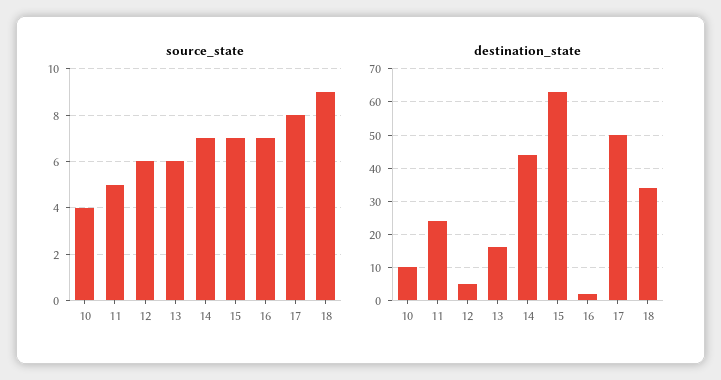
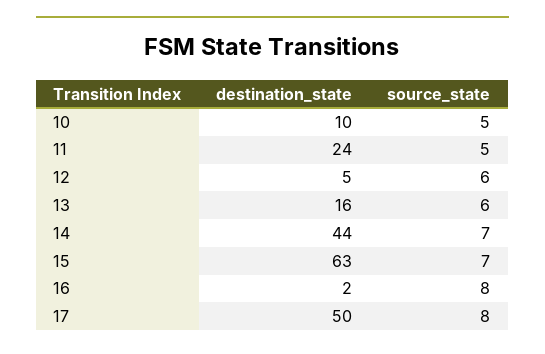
  {
    "source_state": {
-     "10": 4,
+     "10": 5,
      "11": 5,
      "12": 6,
      "13": 6,
      "14": 7,
      "15": 7,
-     "16": 7,
+     "16": 8,
-     "17": 8,
+     "17": 8
-     "18": 9
    },
    "destination_state": {
      "10": 10,
      "11": 24,
      "12": 5,
      "13": 16,
      "14": 44,
      "15": 63,
      "16": 2,
-     "17": 50,
+     "17": 50
-     "18": 35
    }
  }

